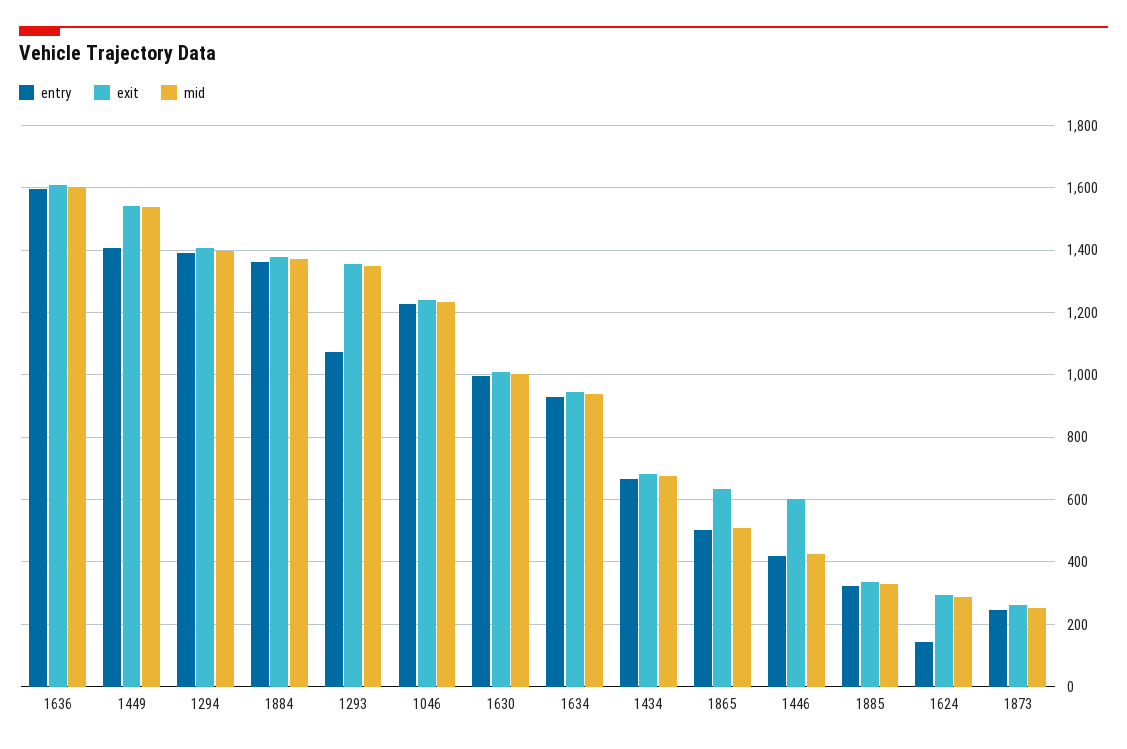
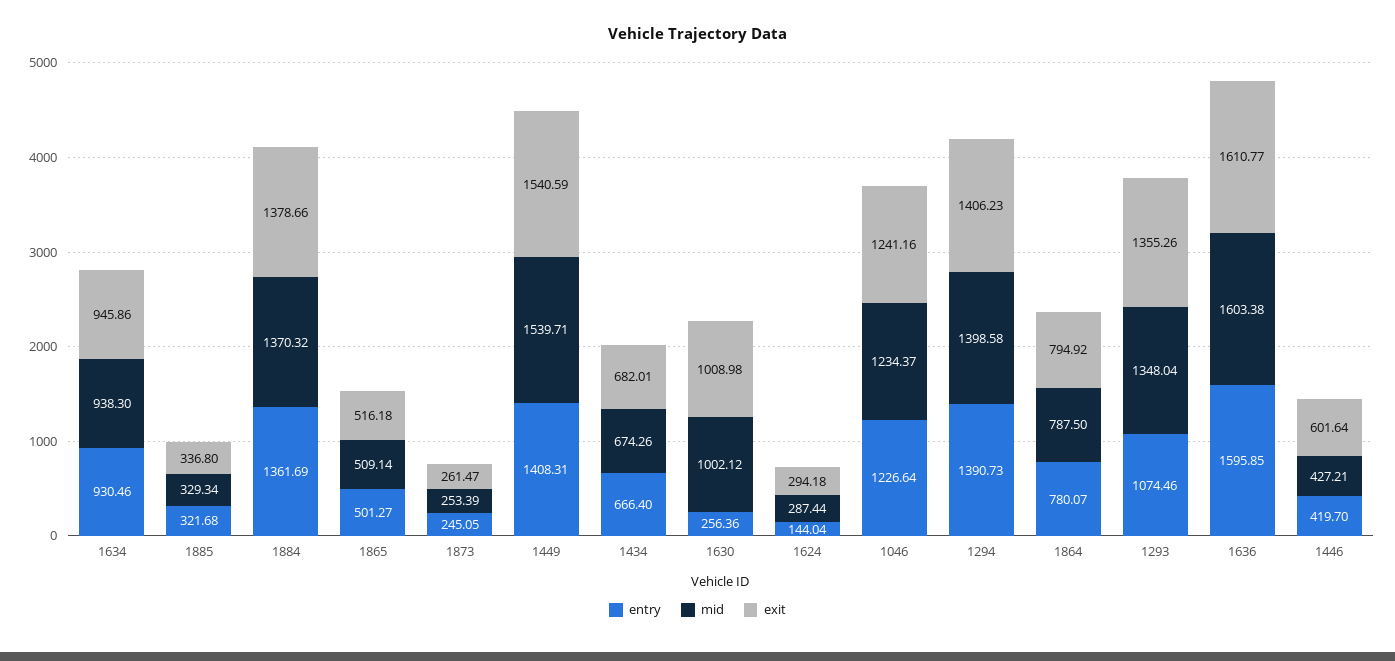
  {
    "entry": {
      "1636": 1595.85,
      "1449": 1408.31,
      "1294": 1390.73,
      "1884": 1361.69,
      "1293": 1074.46,
      "1046": 1226.64,
-     "1630": 1000,
+     "1630": 256.36,
      "1634": 930.46,
      "1434": 666.4,
      "1865": 501.27,
      "1446": 419.7,
      "1885": 321.68,
      "1624": 144.04,
-     "1873": 245.05
+     "1873": 245.05,
+     "1864": 780.07
    },
    "exit": {
      "1636": 1610.77,
      "1449": 1540.59,
      "1294": 1406.23,
      "1884": 1378.66,
      "1293": 1355.26,
      "1046": 1241.16,
      "1630": 1008.98,
      "1634": 945.86,
      "1434": 682.01,
-     "1865": 640,
+     "1865": 516.18,
      "1446": 601.64,
      "1885": 336.8,
      "1624": 294.18,
-     "1873": 261.47
+     "1873": 261.47,
+     "1864": 794.92
    },
    "mid": {
      "1636": 1603.38,
      "1449": 1539.71,
      "1294": 1398.58,
      "1884": 1370.32,
      "1293": 1348.04,
      "1046": 1234.37,
      "1630": 1002.12,
      "1634": 938.3,
      "1434": 674.26,
      "1865": 509.14,
      "1446": 427.21,
      "1885": 329.34,
      "1624": 287.44,
-     "1873": 253.39
+     "1873": 253.39,
+     "1864": 787.5
    }
  }

